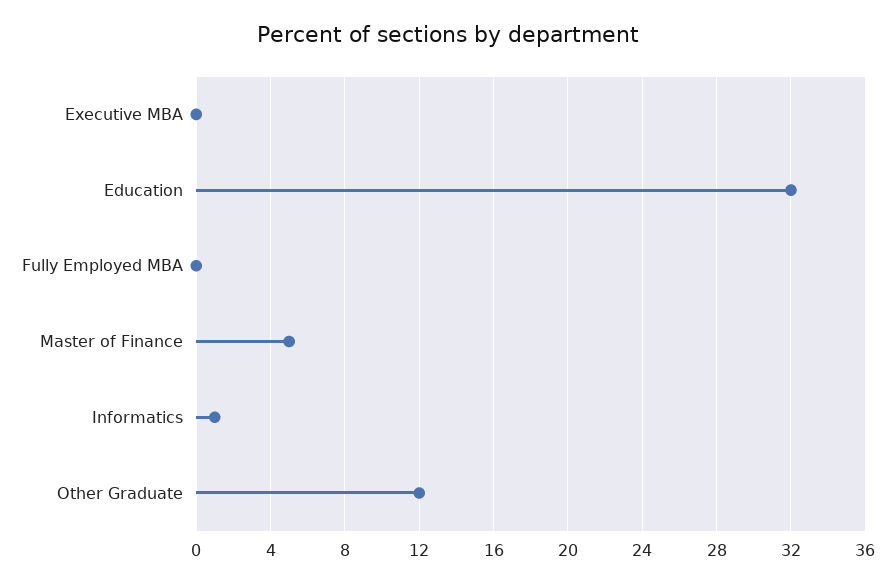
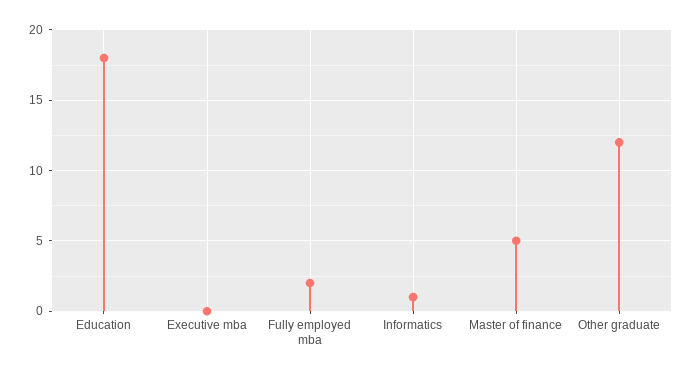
  {
    "Executive MBA": 0,
-   "Education": 32,
+   "Education": 18,
-   "Fully Employed MBA": 0,
+   "Fully Employed MBA": 2,
    "Master of Finance": 5,
    "Informatics": 1,
    "Other Graduate": 12
  }

